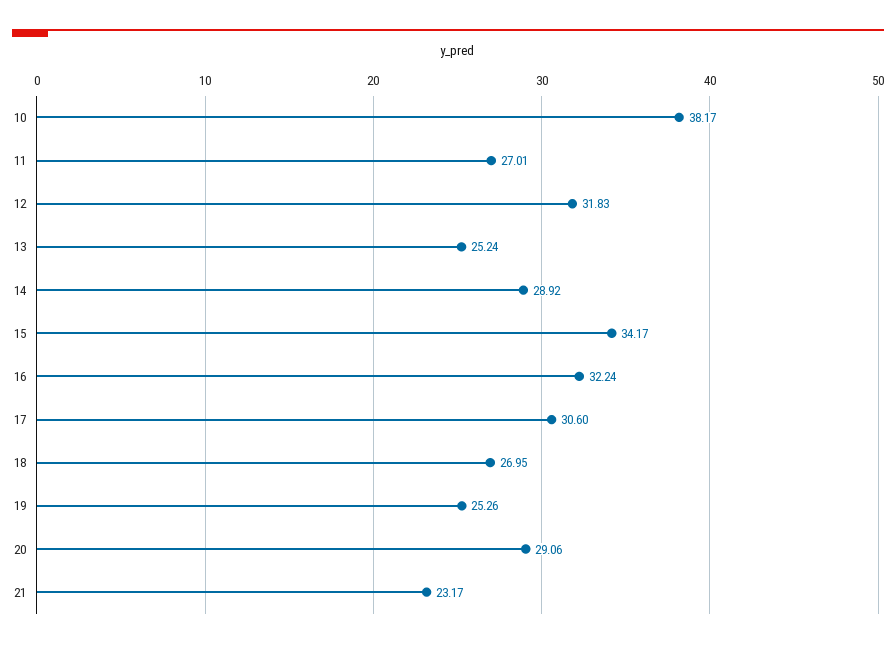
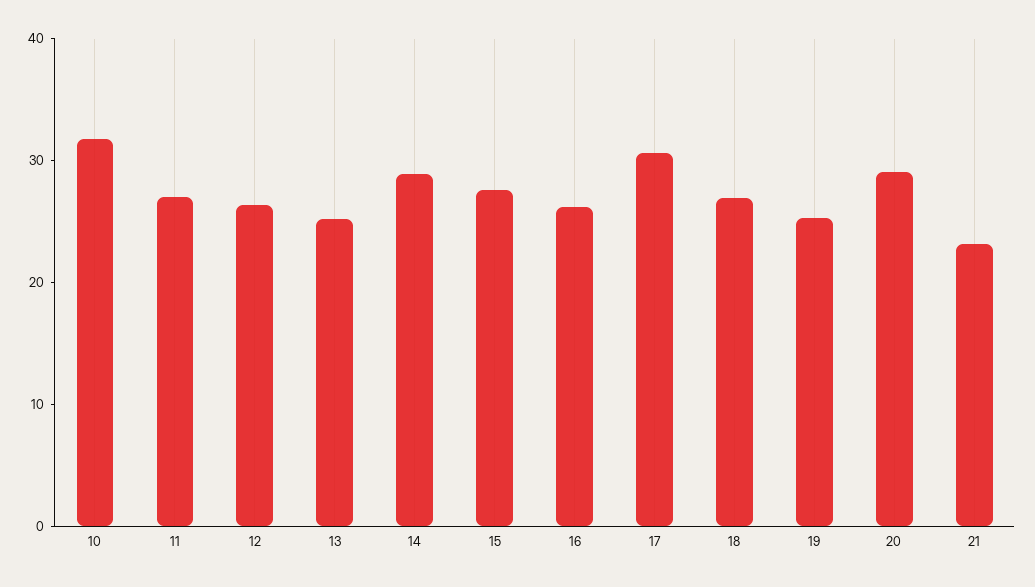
  {
-   "10": 38.17,
+   "10": 32,
    "11": 27.01,
-   "12": 31.83,
+   "12": 26,
    "13": 25.24,
    "14": 28.92,
-   "15": 34.17,
+   "15": 28,
-   "16": 32.24,
+   "16": 26,
    "17": 30.6,
    "18": 26.95,
    "19": 25.26,
    "20": 29.06,
    "21": 23.17
  }

